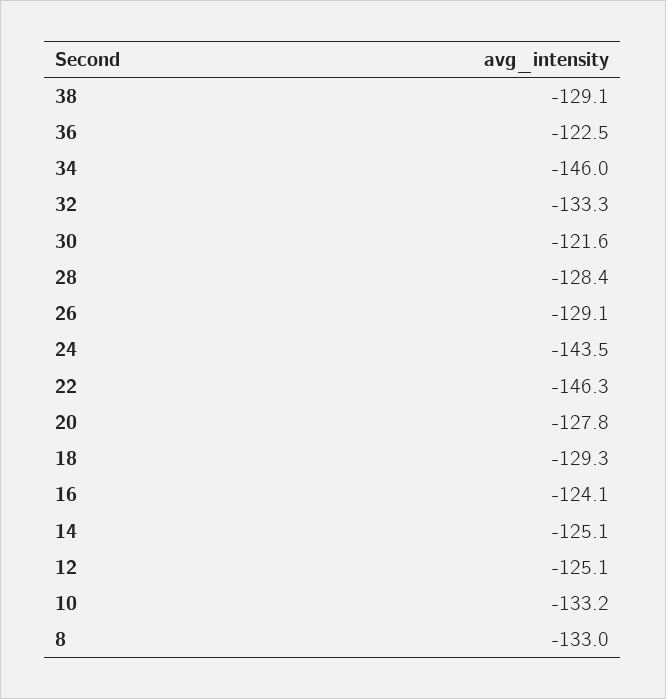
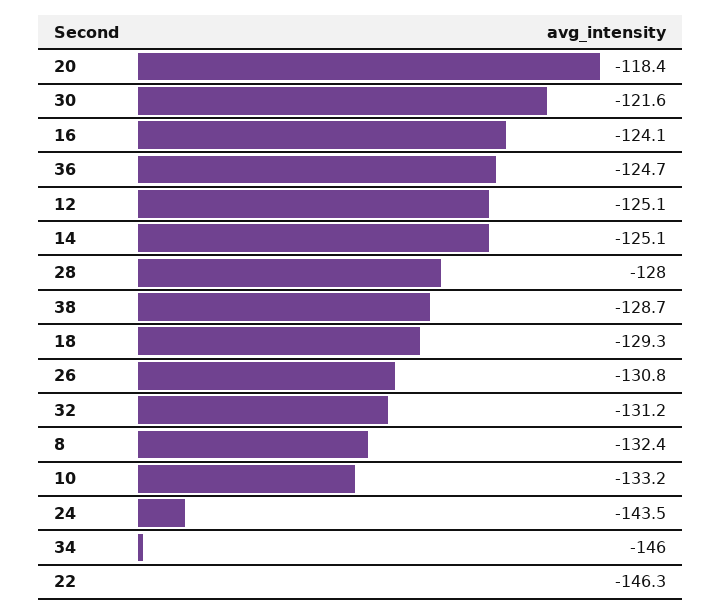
  {
-   "38": -129.1,
+   "38": -128.7,
-   "36": -122.5,
+   "36": -124.7,
    "34": -146,
-   "32": -133.3,
+   "32": -131.2,
    "30": -121.6,
-   "28": -128.4,
+   "28": -128,
-   "26": -129.1,
+   "26": -130.8,
    "24": -143.5,
    "22": -146.3,
-   "20": -127.8,
+   "20": -118.4,
    "18": -129.3,
    "16": -124.1,
    "14": -125.1,
    "12": -125.1,
    "10": -133.2,
-   "8": -133
+   "8": -132.4
  }

